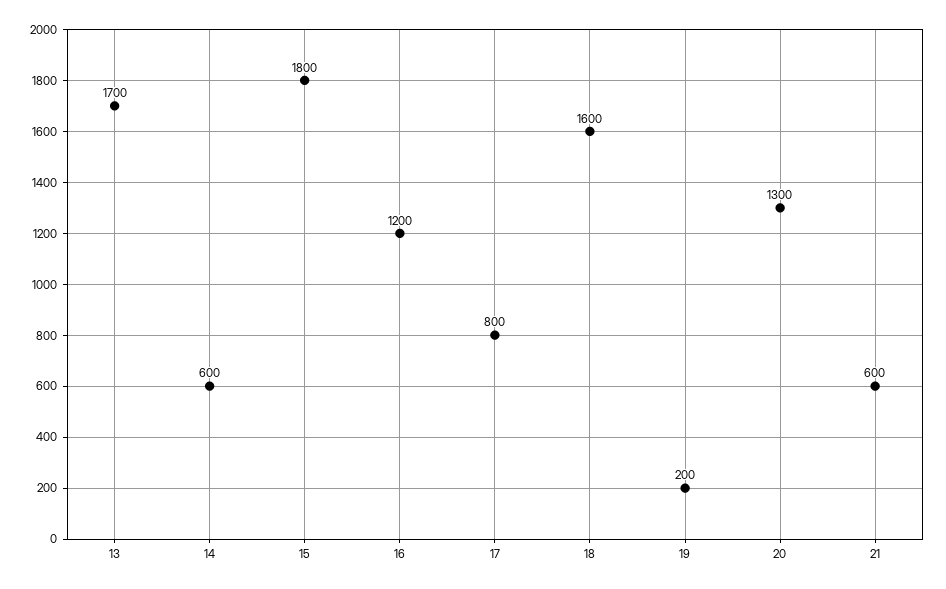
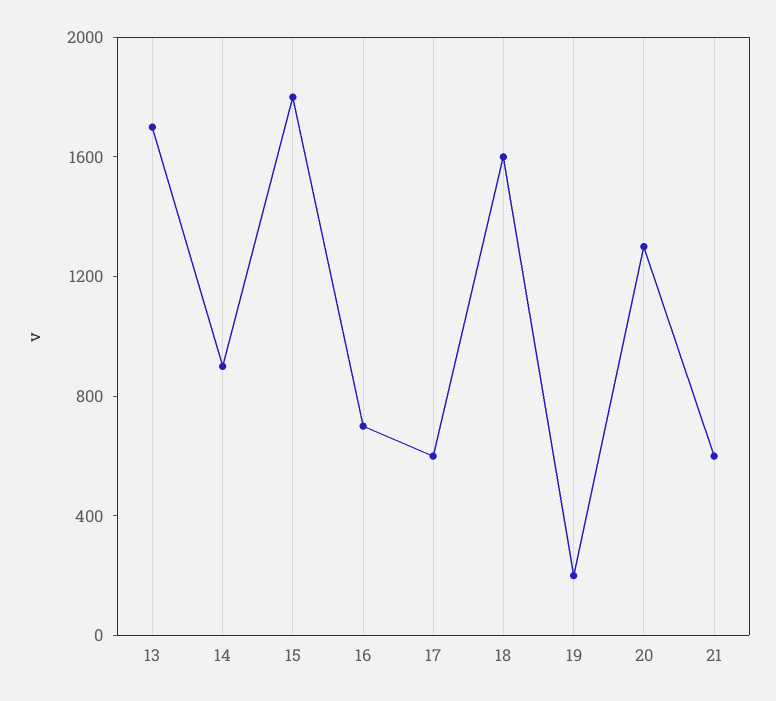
  {
    "13": 1700,
-   "14": 600,
+   "14": 900,
    "15": 1800,
-   "16": 1200,
+   "16": 700,
-   "17": 800,
+   "17": 600,
    "18": 1600,
    "19": 200,
    "20": 1300,
    "21": 600
  }

